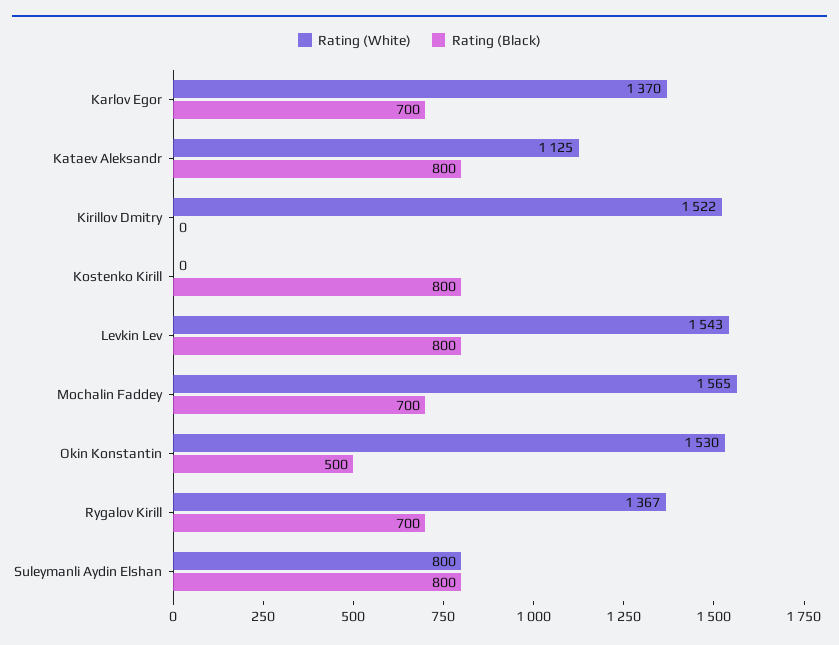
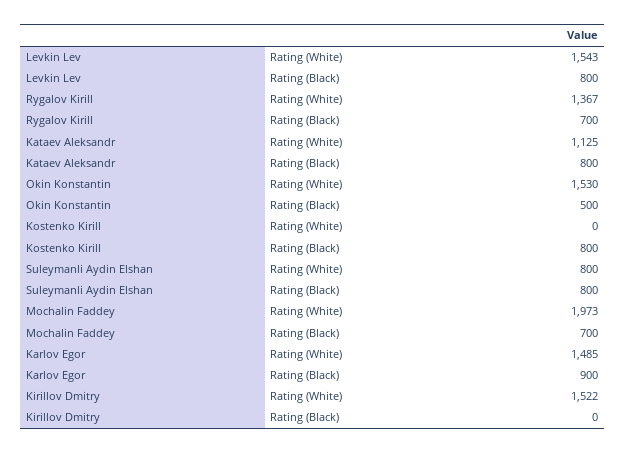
  {
    "Rating (White)": {
-     "Karlov Egor": 1370,
+     "Karlov Egor": 1485,
      "Kataev Aleksandr": 1125,
      "Kirillov Dmitry": 1522,
      "Kostenko Kirill": 0,
      "Levkin Lev": 1543,
-     "Mochalin Faddey": 1565,
+     "Mochalin Faddey": 1973,
      "Okin Konstantin": 1530,
      "Rygalov Kirill": 1367,
      "Suleymanli Aydin Elshan": 800
    },
    "Rating (Black)": {
-     "Karlov Egor": 700,
+     "Karlov Egor": 900,
      "Kataev Aleksandr": 800,
      "Kirillov Dmitry": 0,
      "Kostenko Kirill": 800,
      "Levkin Lev": 800,
      "Mochalin Faddey": 700,
      "Okin Konstantin": 500,
      "Rygalov Kirill": 700,
      "Suleymanli Aydin Elshan": 800
    }
  }

